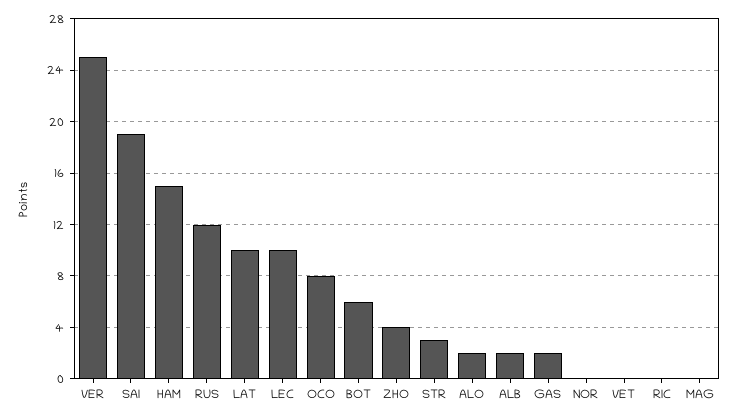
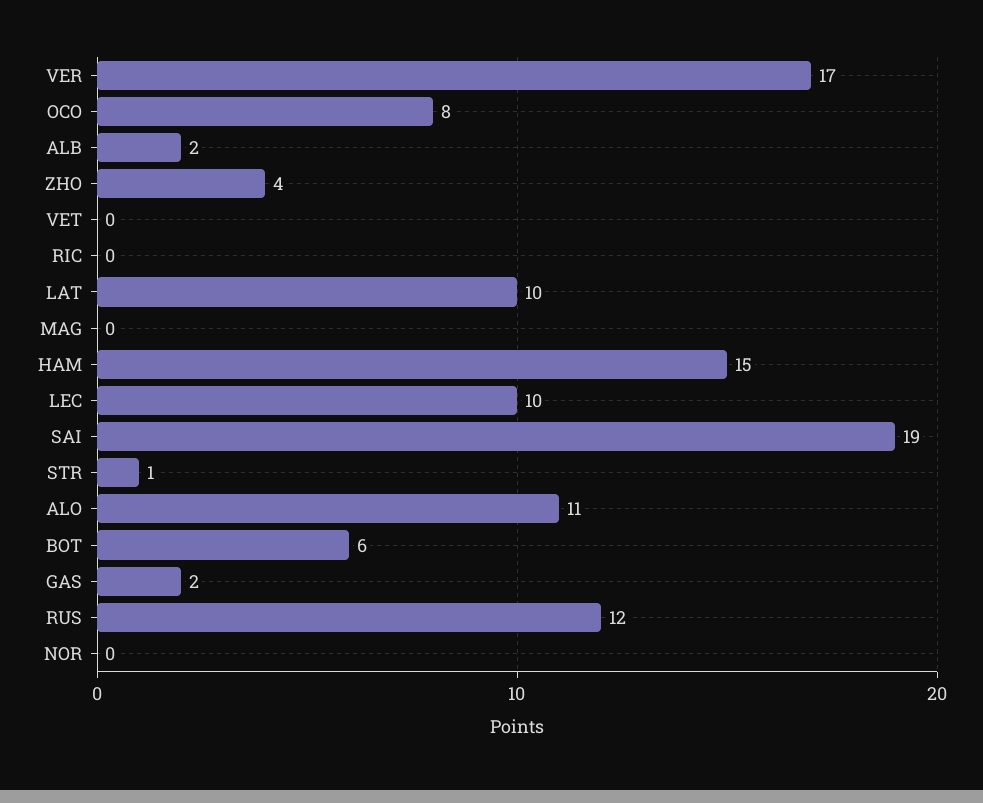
  {
-   "VER": 25,
+   "VER": 17,
    "SAI": 19,
    "HAM": 15,
    "RUS": 12,
    "LAT": 10,
    "LEC": 10,
    "OCO": 8,
    "BOT": 6,
    "ZHO": 4,
-   "STR": 3,
+   "STR": 1,
-   "ALO": 2,
+   "ALO": 11,
    "ALB": 2,
    "GAS": 2,
    "NOR": 0,
    "VET": 0,
    "RIC": 0,
    "MAG": 0
  }

